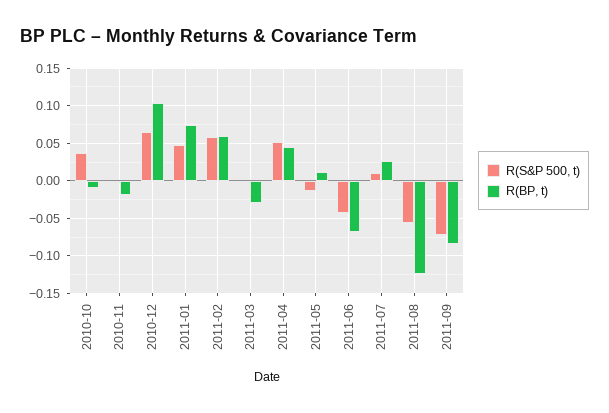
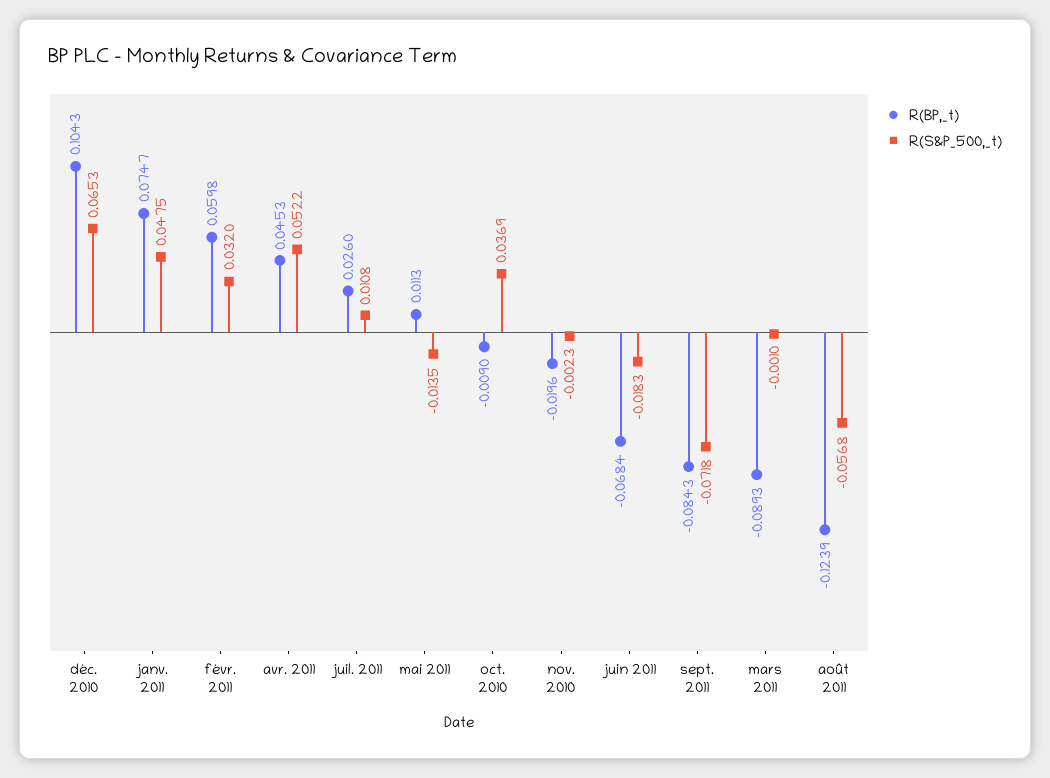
  {
    "R(S&P 500, t)": {
      "2010-10": 0.0369,
      "2010-11": -0.0023,
      "2010-12": 0.0653,
      "2011-01": 0.0475,
-     "2011-02": 0.06,
+     "2011-02": 0.032,
      "2011-03": -0.001,
      "2011-04": 0.0522,
      "2011-05": -0.0135,
-     "2011-06": -0.04,
+     "2011-06": -0.0183,
      "2011-07": 0.0108,
      "2011-08": -0.0568,
      "2011-09": -0.0718
    },
    "R(BP, t)": {
      "2010-10": -0.009,
      "2010-11": -0.0196,
      "2010-12": 0.1043,
      "2011-01": 0.0747,
      "2011-02": 0.0598,
-     "2011-03": -0.03,
+     "2011-03": -0.0893,
      "2011-04": 0.0453,
      "2011-05": 0.0113,
      "2011-06": -0.0684,
      "2011-07": 0.026,
      "2011-08": -0.1239,
      "2011-09": -0.0843
    }
  }

